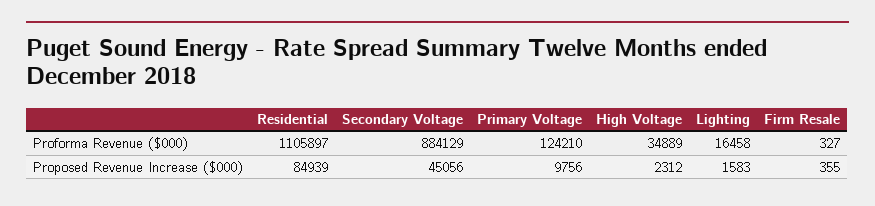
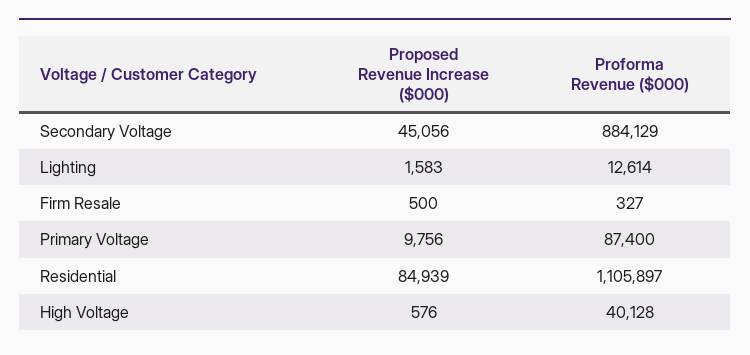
  {
    "Residential": {
      "Proforma Revenue ($000)": 1105897,
      "Proposed Revenue Increase ($000)": 84939
    },
    "Secondary Voltage": {
      "Proforma Revenue ($000)": 884129,
      "Proposed Revenue Increase ($000)": 45056
    },
    "Primary Voltage": {
-     "Proforma Revenue ($000)": 124210,
+     "Proforma Revenue ($000)": 87400,
      "Proposed Revenue Increase ($000)": 9756
    },
    "High Voltage": {
-     "Proforma Revenue ($000)": 34889,
+     "Proforma Revenue ($000)": 40128,
-     "Proposed Revenue Increase ($000)": 2312
+     "Proposed Revenue Increase ($000)": 576
    },
    "Lighting": {
-     "Proforma Revenue ($000)": 16458,
+     "Proforma Revenue ($000)": 12614,
      "Proposed Revenue Increase ($000)": 1583
    },
    "Firm Resale": {
      "Proforma Revenue ($000)": 327,
-     "Proposed Revenue Increase ($000)": 355
+     "Proposed Revenue Increase ($000)": 500
    }
  }

